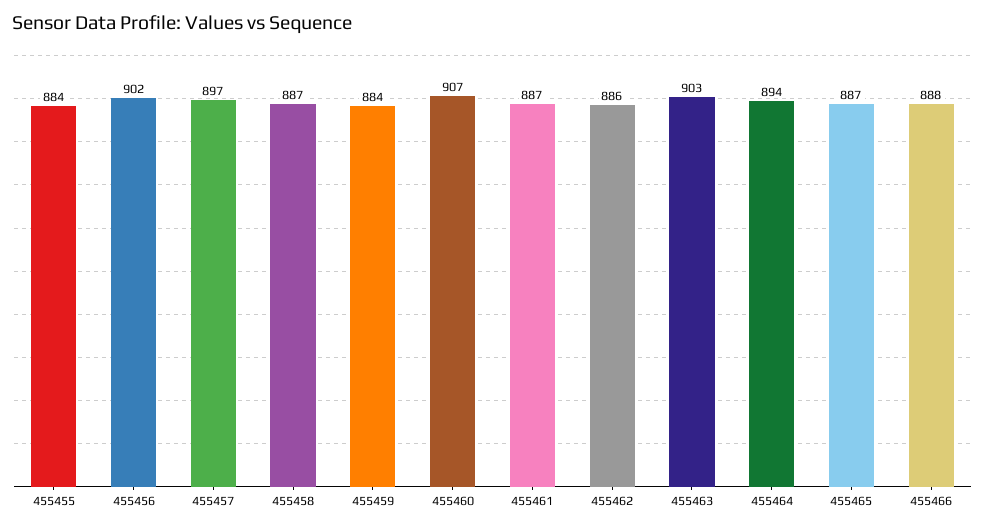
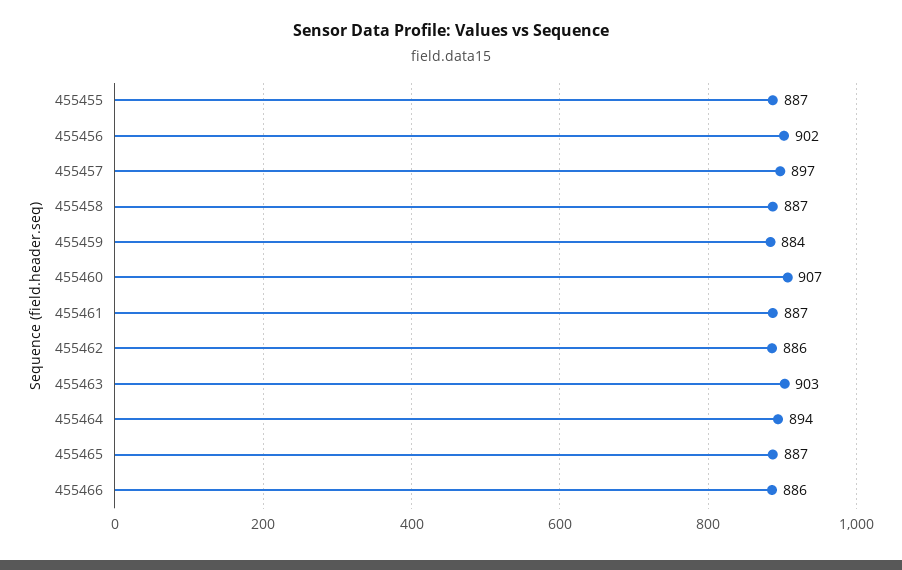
  {
-   "455455": 884,
+   "455455": 887,
    "455456": 902,
    "455457": 897,
    "455458": 887,
    "455459": 884,
    "455460": 907,
    "455461": 887,
    "455462": 886,
    "455463": 903,
    "455464": 894,
    "455465": 887,
-   "455466": 888
+   "455466": 886
  }

